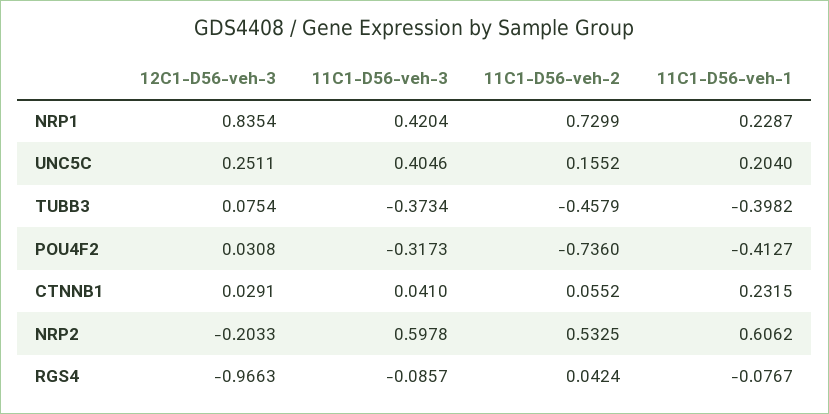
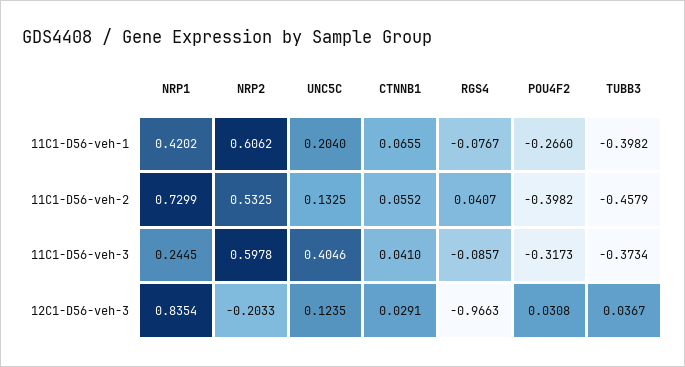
  {
    "12C1-D56-veh-3": {
      "NRP1": 0.8354,
-     "UNC5C": 0.2511,
+     "UNC5C": 0.1235,
-     "TUBB3": 0.0754,
+     "TUBB3": 0.0367,
      "POU4F2": 0.0308,
      "CTNNB1": 0.0291,
      "NRP2": -0.2033,
      "RGS4": -0.9663
    },
    "11C1-D56-veh-3": {
-     "NRP1": 0.4204,
+     "NRP1": 0.2445,
      "UNC5C": 0.4046,
      "TUBB3": -0.3734,
      "POU4F2": -0.3173,
      "CTNNB1": 0.041,
      "NRP2": 0.5978,
      "RGS4": -0.0857
    },
    "11C1-D56-veh-2": {
      "NRP1": 0.7299,
-     "UNC5C": 0.1552,
+     "UNC5C": 0.1325,
      "TUBB3": -0.4579,
-     "POU4F2": -0.736,
+     "POU4F2": -0.3982,
      "CTNNB1": 0.0552,
      "NRP2": 0.5325,
-     "RGS4": 0.0424
+     "RGS4": 0.0407
    },
    "11C1-D56-veh-1": {
-     "NRP1": 0.2287,
+     "NRP1": 0.4202,
      "UNC5C": 0.204,
      "TUBB3": -0.3982,
-     "POU4F2": -0.4127,
+     "POU4F2": -0.266,
-     "CTNNB1": 0.2315,
+     "CTNNB1": 0.0655,
      "NRP2": 0.6062,
      "RGS4": -0.0767
    }
  }

